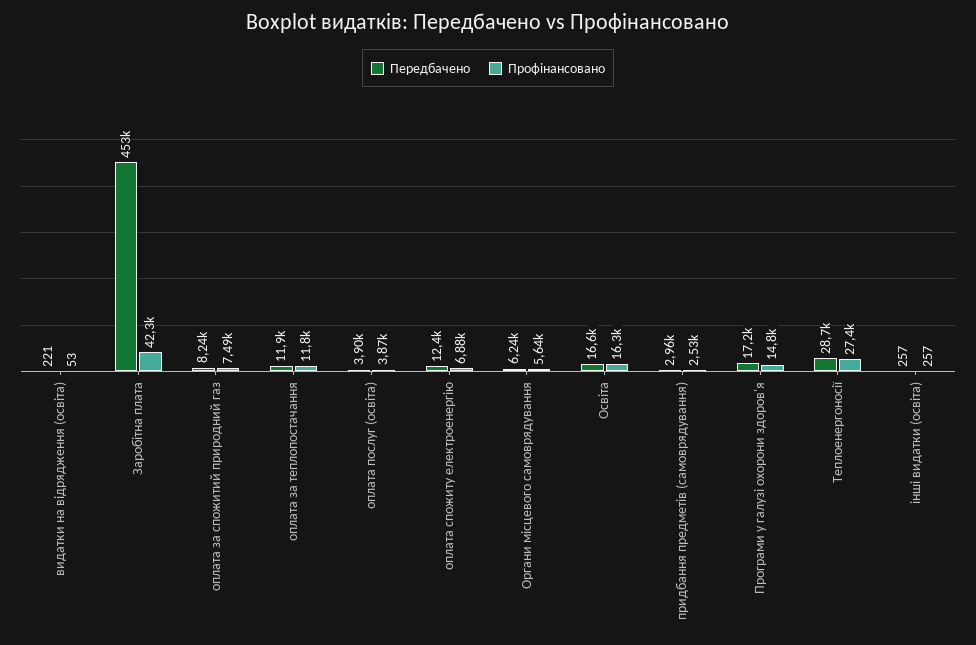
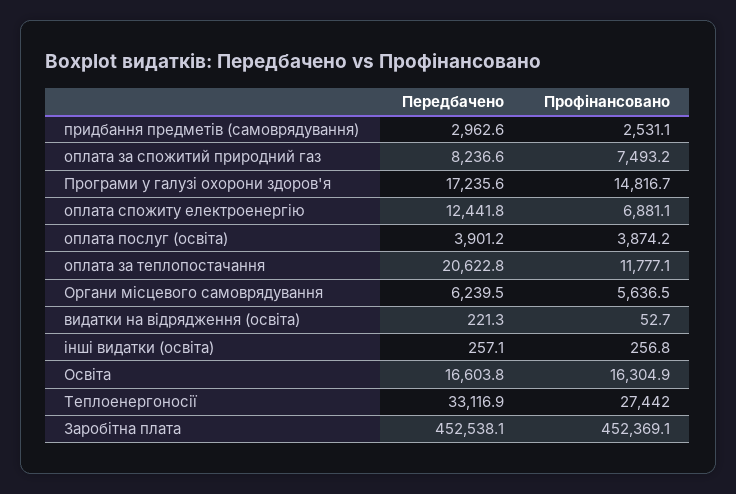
  {
    "Передбачено": {
      "видатки на відрядження (освіта)": 221.3,
      "Заробітна плата": 452538.1,
      "оплата за спожитий природний газ": 8236.6,
-     "оплата за теплопостачання": 11900,
+     "оплата за теплопостачання": 20622.8,
      "оплата послуг (освіта)": 3901.2,
      "оплата спожиту електроенергію": 12441.8,
      "Органи місцевого самоврядування": 6239.5,
      "Освіта": 16603.8,
      "придбання предметів (самоврядування)": 2962.6,
      "Програми у галузі охорони здоров'я": 17235.6,
-     "Теплоенергоносії": 28700,
+     "Теплоенергоносії": 33116.9,
      "інші видатки (освіта)": 257.1
    },
    "Профінансовано": {
      "видатки на відрядження (освіта)": 52.7,
-     "Заробітна плата": 42300,
+     "Заробітна плата": 452369.1,
      "оплата за спожитий природний газ": 7493.2,
      "оплата за теплопостачання": 11777.1,
      "оплата послуг (освіта)": 3874.2,
      "оплата спожиту електроенергію": 6881.1,
      "Органи місцевого самоврядування": 5636.5,
      "Освіта": 16304.9,
      "придбання предметів (самоврядування)": 2531.1,
      "Програми у галузі охорони здоров'я": 14816.7,
      "Теплоенергоносії": 27442,
      "інші видатки (освіта)": 256.8
    }
  }

